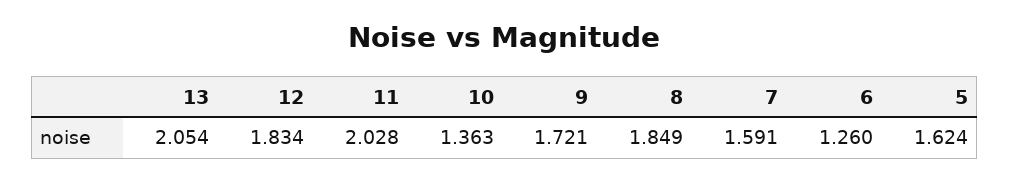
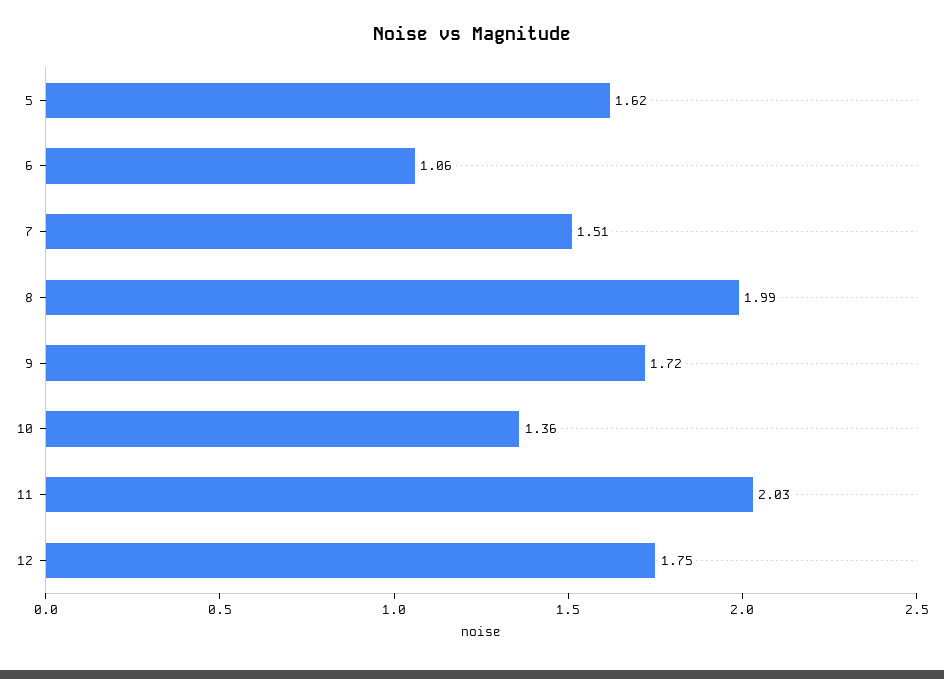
  {
-   "13": 2.054,
-   "12": 1.834,
+   "12": 1.75,
    "11": 2.028,
    "10": 1.363,
    "9": 1.721,
-   "8": 1.849,
+   "8": 1.99,
-   "7": 1.591,
+   "7": 1.51,
-   "6": 1.26,
+   "6": 1.06,
    "5": 1.624
  }

